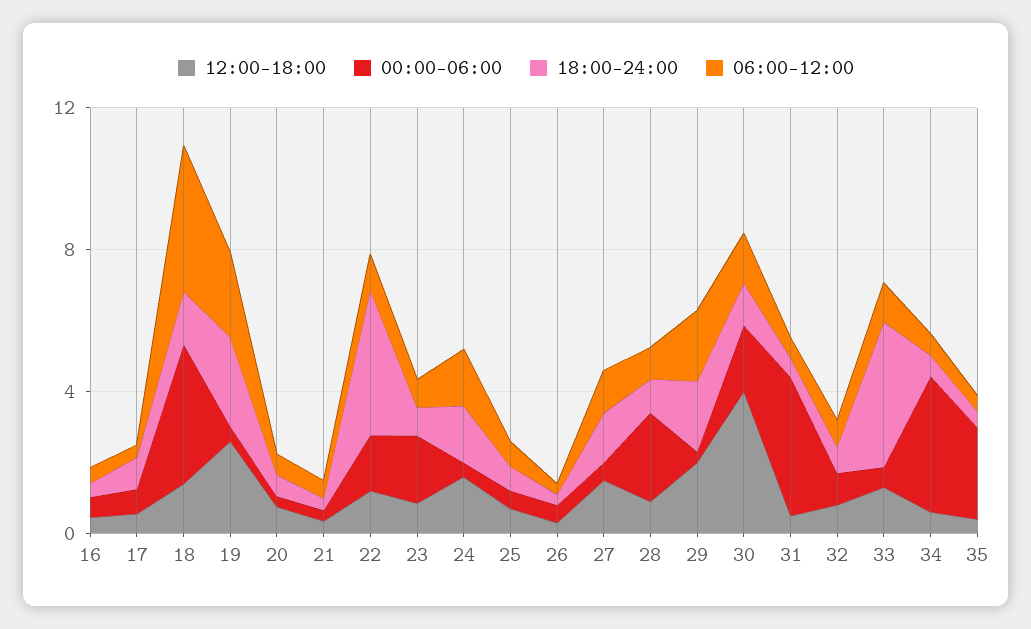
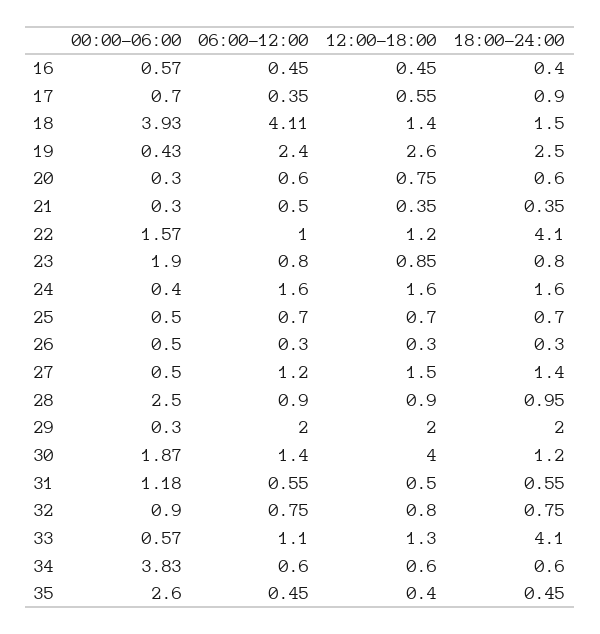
  {
    "12:00-18:00": {
      "16": 0.45,
      "17": 0.55,
      "18": 1.4,
      "19": 2.6,
      "20": 0.75,
      "21": 0.35,
      "22": 1.2,
      "23": 0.85,
      "24": 1.6,
      "25": 0.7,
      "26": 0.3,
      "27": 1.5,
      "28": 0.9,
      "29": 2,
      "30": 4,
      "31": 0.5,
      "32": 0.8,
      "33": 1.3,
      "34": 0.6,
      "35": 0.4
    },
    "00:00-06:00": {
      "16": 0.57,
      "17": 0.7,
      "18": 3.93,
      "19": 0.43,
      "20": 0.3,
      "21": 0.3,
      "22": 1.57,
      "23": 1.9,
      "24": 0.4,
      "25": 0.5,
      "26": 0.5,
      "27": 0.5,
      "28": 2.5,
      "29": 0.3,
      "30": 1.87,
-     "31": 4,
+     "31": 1.18,
      "32": 0.9,
      "33": 0.57,
      "34": 3.83,
      "35": 2.6
    },
    "18:00-24:00": {
      "16": 0.4,
      "17": 0.9,
      "18": 1.5,
      "19": 2.5,
      "20": 0.6,
      "21": 0.35,
      "22": 4.1,
      "23": 0.8,
      "24": 1.6,
      "25": 0.7,
      "26": 0.3,
      "27": 1.4,
      "28": 0.95,
      "29": 2,
      "30": 1.2,
      "31": 0.55,
      "32": 0.75,
      "33": 4.1,
      "34": 0.6,
      "35": 0.45
    },
    "06:00-12:00": {
      "16": 0.45,
      "17": 0.35,
      "18": 4.11,
      "19": 2.4,
      "20": 0.6,
      "21": 0.5,
      "22": 1,
      "23": 0.8,
      "24": 1.6,
      "25": 0.7,
      "26": 0.3,
      "27": 1.2,
      "28": 0.9,
      "29": 2,
      "30": 1.4,
      "31": 0.55,
      "32": 0.75,
      "33": 1.1,
      "34": 0.6,
      "35": 0.45
    }
  }

